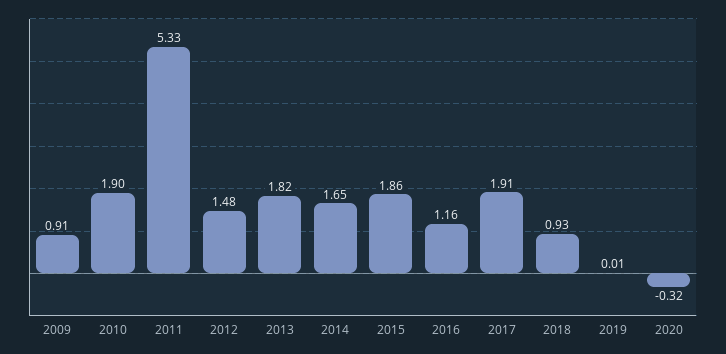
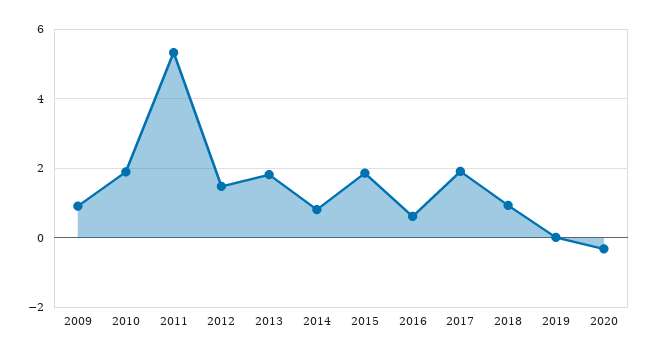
  {
    "2009": 0.91,
    "2010": 1.9,
    "2011": 5.33,
    "2012": 1.48,
    "2013": 1.82,
-   "2014": 1.65,
+   "2014": 0.8,
    "2015": 1.86,
-   "2016": 1.16,
+   "2016": 0.6,
    "2017": 1.91,
    "2018": 0.93,
    "2019": 0.01,
    "2020": -0.32
  }

